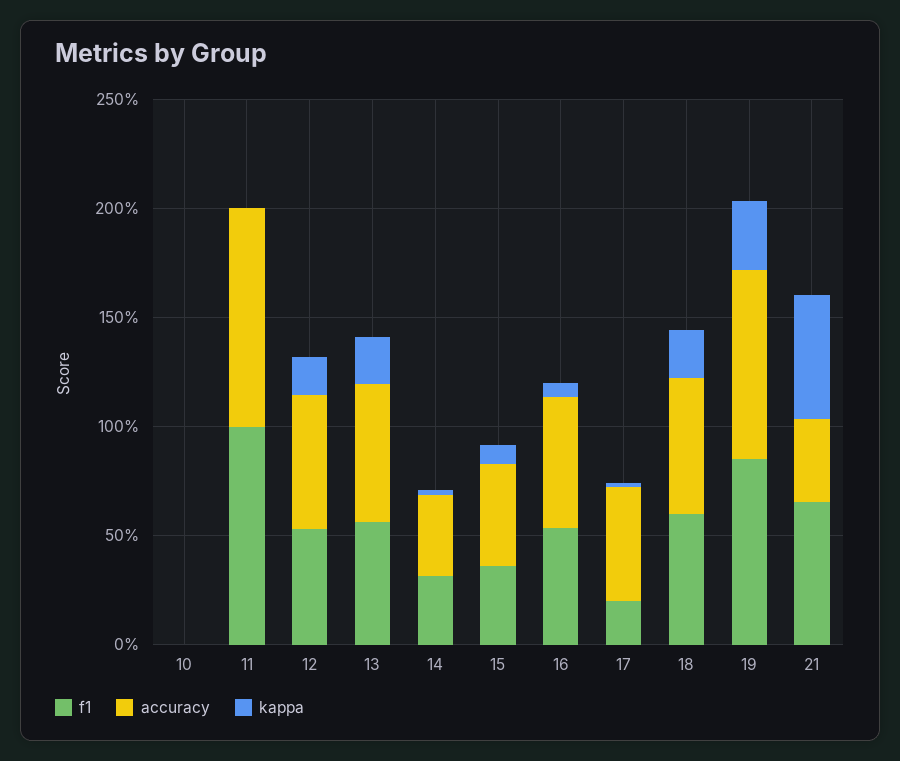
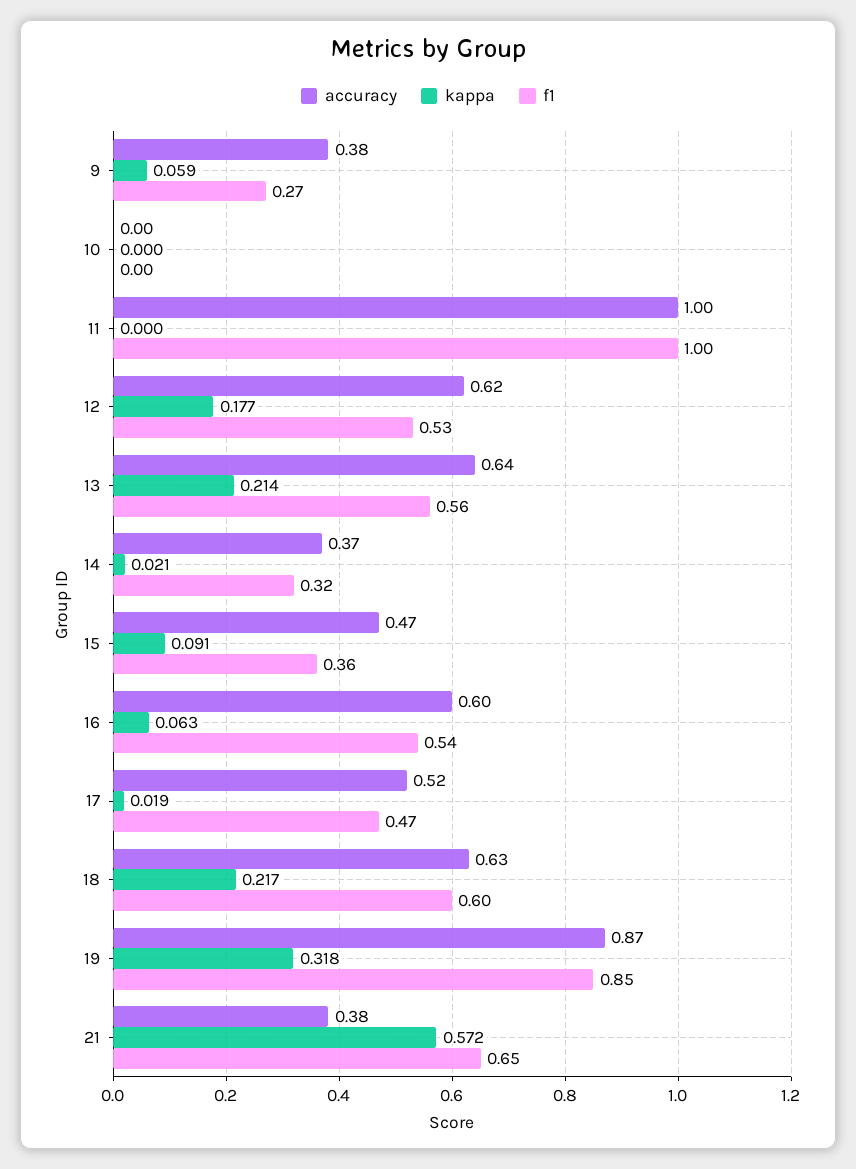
  {
    "f1": {
      "10": 0,
      "11": 1,
      "12": 0.53,
      "13": 0.56,
      "14": 0.32,
      "15": 0.36,
      "16": 0.54,
-     "17": 0.2,
+     "17": 0.47,
      "18": 0.6,
      "19": 0.85,
-     "21": 0.65
+     "21": 0.65,
+     "9": 0.27
    },
    "accuracy": {
      "10": 0,
      "11": 1,
      "12": 0.62,
      "13": 0.64,
      "14": 0.37,
      "15": 0.47,
      "16": 0.6,
      "17": 0.52,
      "18": 0.63,
      "19": 0.87,
-     "21": 0.38
+     "21": 0.38,
+     "9": 0.38
    },
    "kappa": {
      "10": 0,
      "11": 0,
      "12": 0.177,
      "13": 0.214,
      "14": 0.021,
      "15": 0.091,
      "16": 0.063,
      "17": 0.019,
      "18": 0.217,
      "19": 0.318,
-     "21": 0.572
+     "21": 0.572,
+     "9": 0.059
    }
  }

